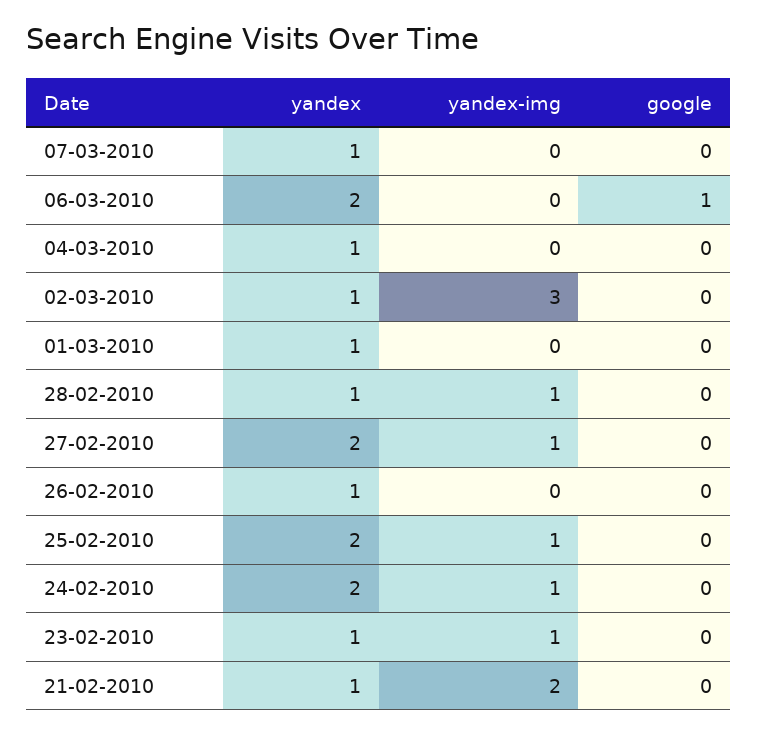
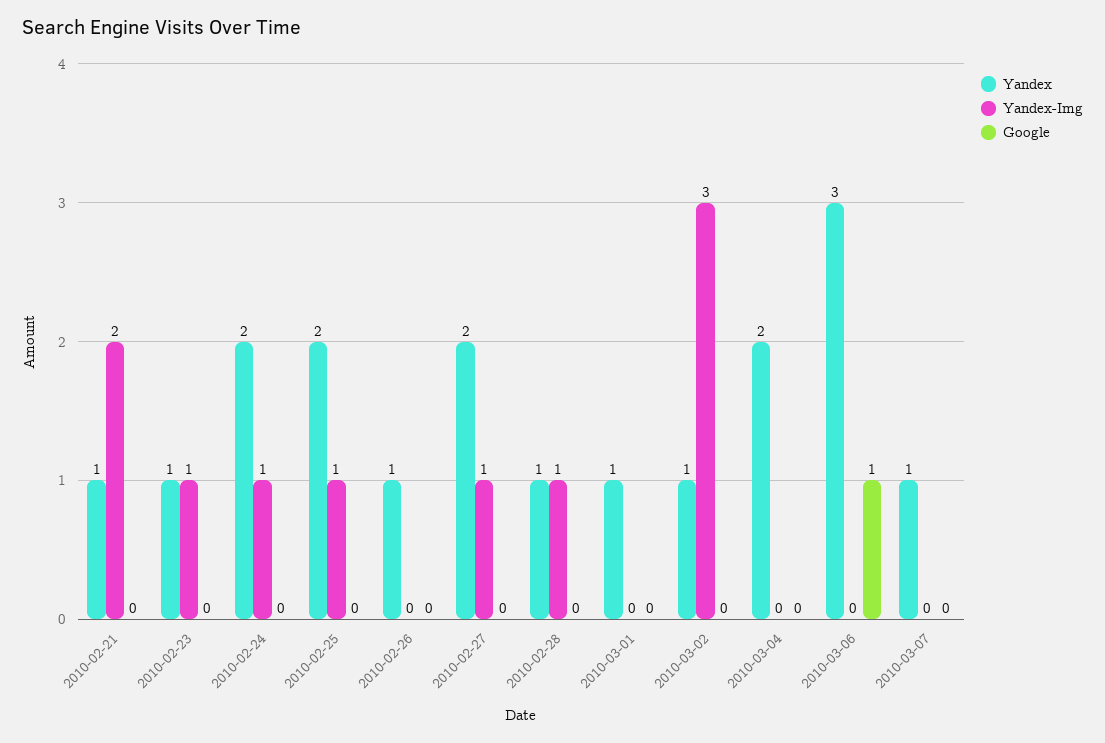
  {
    "yandex": {
      "07-03-2010": 1,
-     "06-03-2010": 2,
+     "06-03-2010": 3,
-     "04-03-2010": 1,
+     "04-03-2010": 2,
      "02-03-2010": 1,
      "01-03-2010": 1,
      "28-02-2010": 1,
      "27-02-2010": 2,
      "26-02-2010": 1,
      "25-02-2010": 2,
      "24-02-2010": 2,
      "23-02-2010": 1,
      "21-02-2010": 1
    },
    "yandex-img": {
      "07-03-2010": 0,
      "06-03-2010": 0,
      "04-03-2010": 0,
      "02-03-2010": 3,
      "01-03-2010": 0,
      "28-02-2010": 1,
      "27-02-2010": 1,
      "26-02-2010": 0,
      "25-02-2010": 1,
      "24-02-2010": 1,
      "23-02-2010": 1,
      "21-02-2010": 2
    },
    "google": {
      "07-03-2010": 0,
      "06-03-2010": 1,
      "04-03-2010": 0,
      "02-03-2010": 0,
      "01-03-2010": 0,
      "28-02-2010": 0,
      "27-02-2010": 0,
      "26-02-2010": 0,
      "25-02-2010": 0,
      "24-02-2010": 0,
      "23-02-2010": 0,
      "21-02-2010": 0
    }
  }

